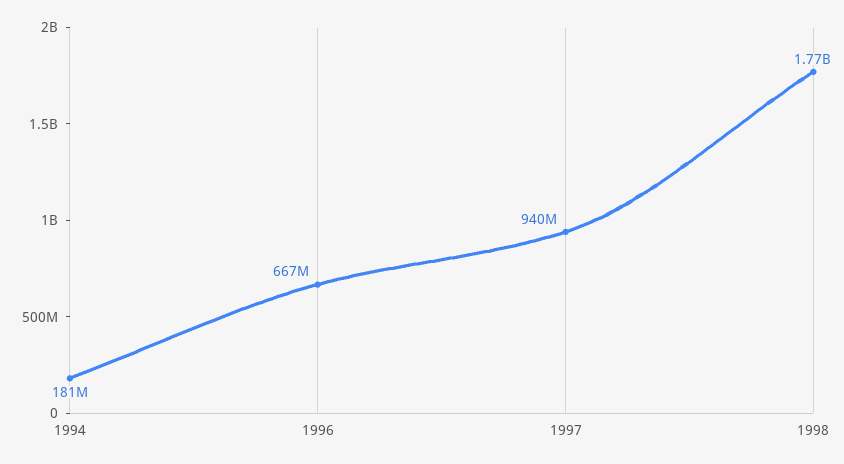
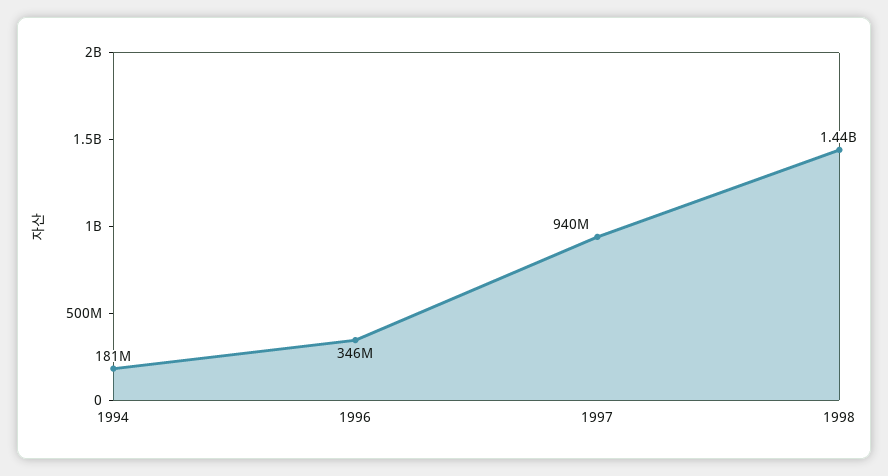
  {
    "1994": 181000000,
-   "1996": 667000000,
+   "1996": 346000000,
    "1997": 940000000,
-   "1998": 1770000000
+   "1998": 1440000000
  }

